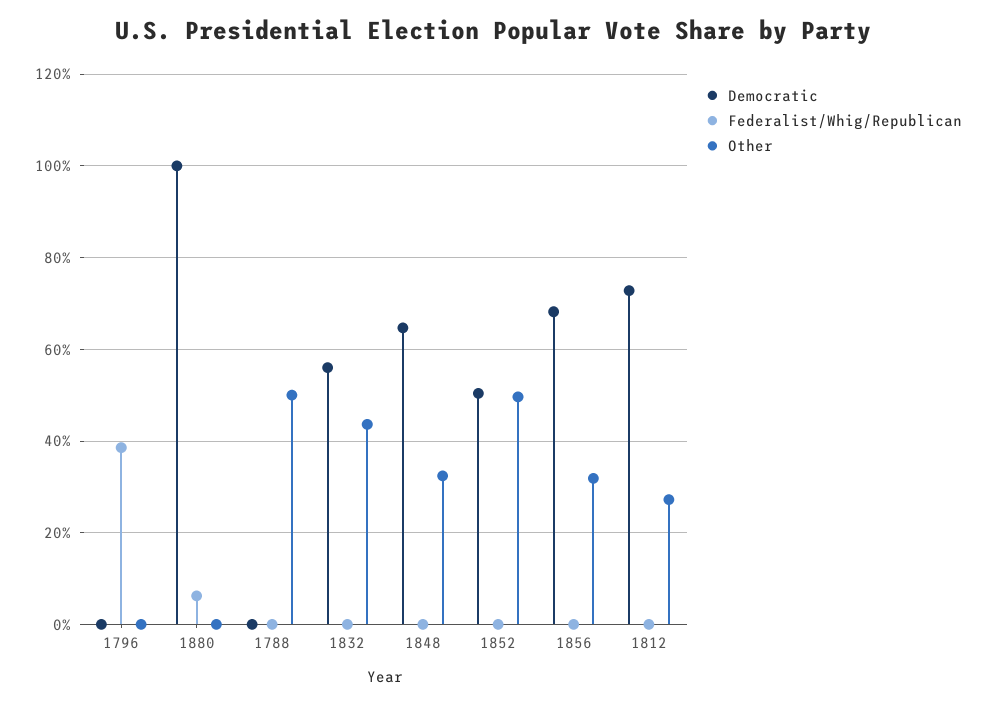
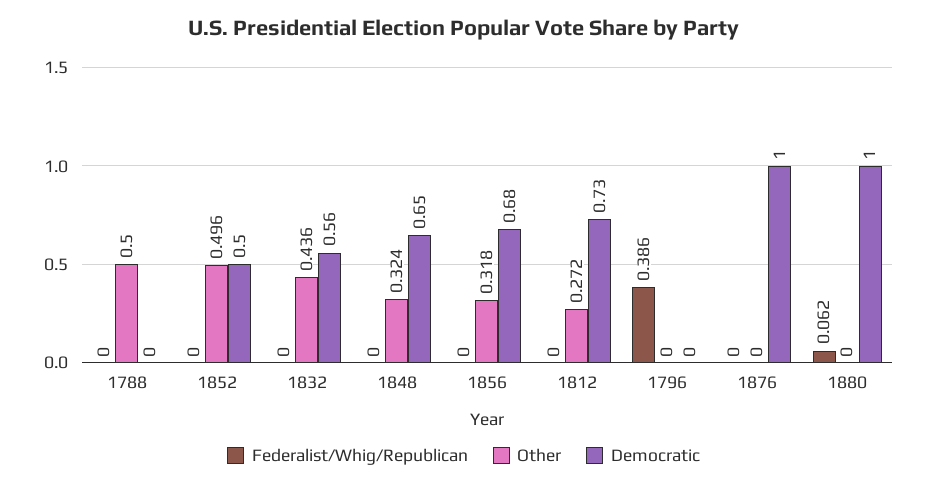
  {
    "Democratic": {
      "1796": 0,
      "1880": 1,
      "1788": 0,
      "1832": 0.56,
      "1848": 0.65,
      "1852": 0.5,
      "1856": 0.68,
-     "1812": 0.73
+     "1812": 0.73,
+     "1876": 1
    },
    "Federalist/Whig/Republican": {
      "1796": 0.386,
      "1880": 0.062,
      "1788": 0,
      "1832": 0,
      "1848": 0,
      "1852": 0,
      "1856": 0,
-     "1812": 0
+     "1812": 0,
+     "1876": 0
    },
    "Other": {
      "1796": 0,
      "1880": 0,
      "1788": 0.5,
      "1832": 0.436,
      "1848": 0.324,
      "1852": 0.496,
      "1856": 0.318,
-     "1812": 0.272
+     "1812": 0.272,
+     "1876": 0
    }
  }

